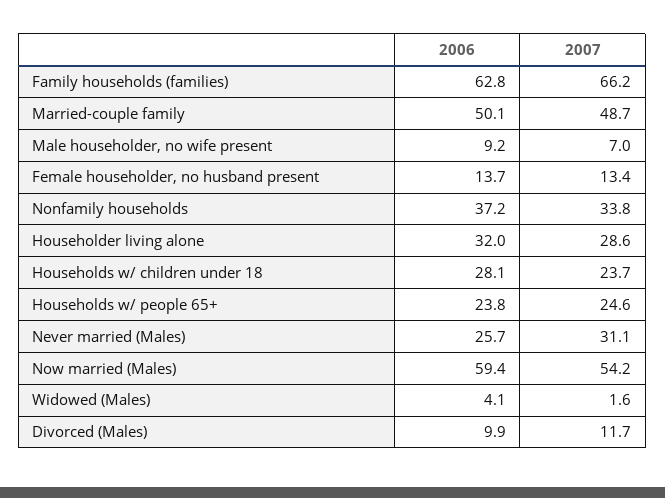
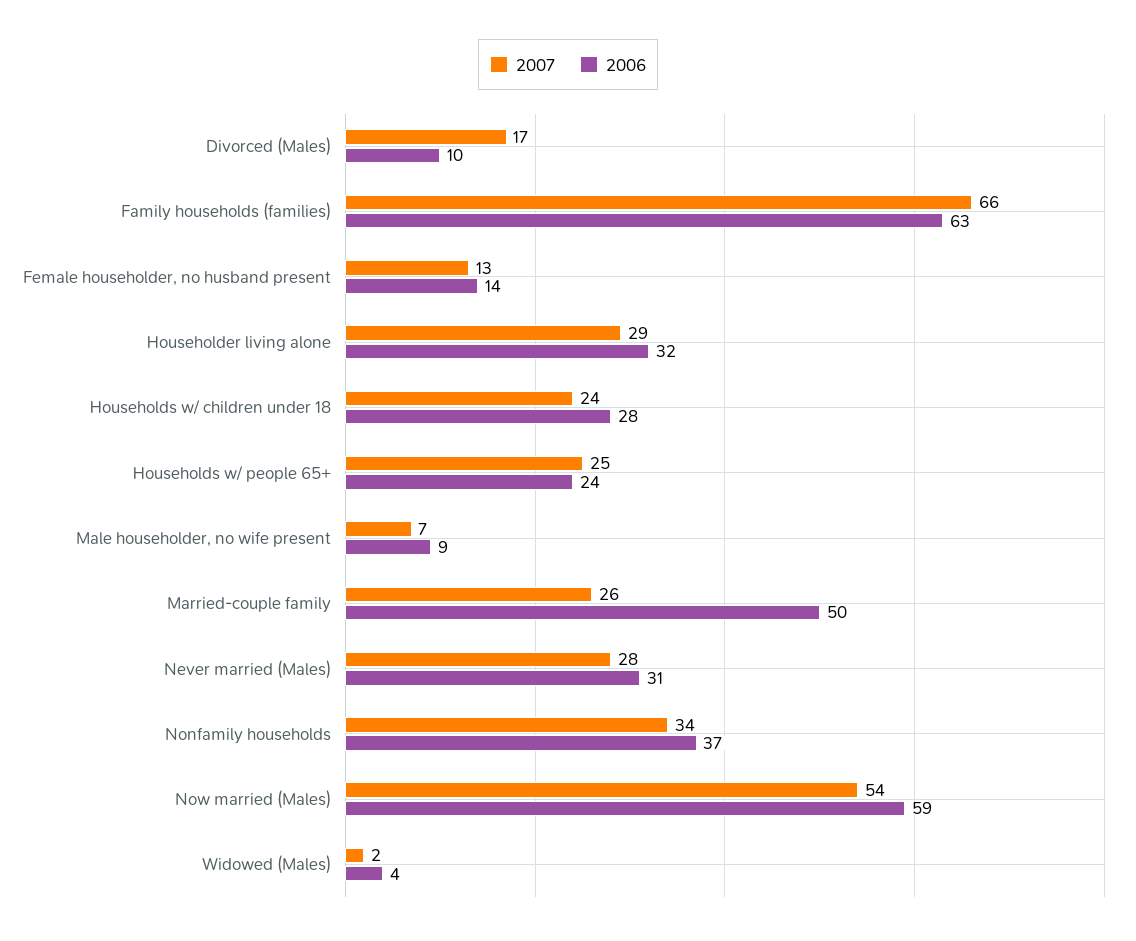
  {
    "2006": {
      "Family households (families)": 62.8,
      "Married-couple family": 50.1,
      "Male householder, no wife present": 9.2,
      "Female householder, no husband present": 13.7,
      "Nonfamily households": 37.2,
      "Householder living alone": 32,
      "Households w/ children under 18": 28.1,
      "Households w/ people 65+": 23.8,
-     "Never married (Males)": 25.7,
+     "Never married (Males)": 31,
      "Now married (Males)": 59.4,
      "Widowed (Males)": 4.1,
      "Divorced (Males)": 9.9
    },
    "2007": {
      "Family households (families)": 66.2,
-     "Married-couple family": 48.7,
+     "Married-couple family": 26,
      "Male householder, no wife present": 7,
      "Female householder, no husband present": 13.4,
      "Nonfamily households": 33.8,
      "Householder living alone": 28.6,
      "Households w/ children under 18": 23.7,
      "Households w/ people 65+": 24.6,
-     "Never married (Males)": 31.1,
+     "Never married (Males)": 28,
      "Now married (Males)": 54.2,
      "Widowed (Males)": 1.6,
-     "Divorced (Males)": 11.7
+     "Divorced (Males)": 17
    }
  }

